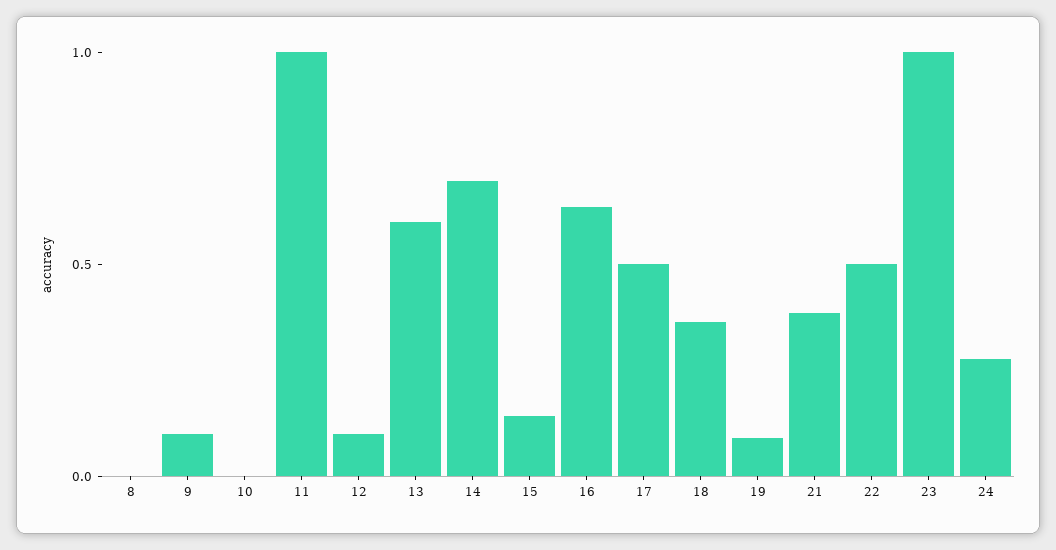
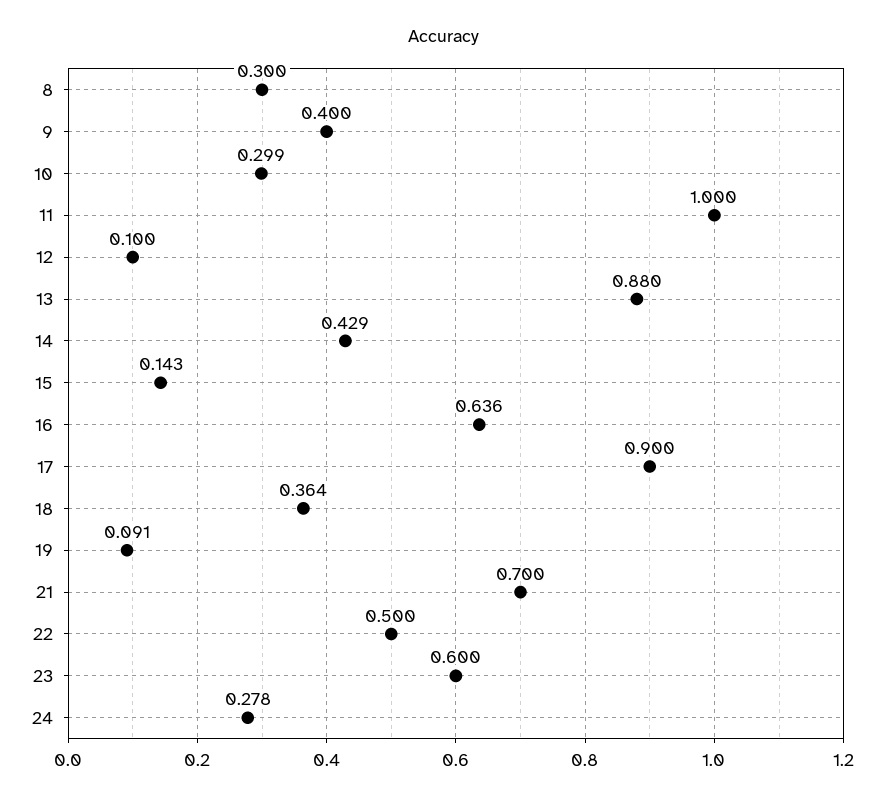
  {
-   "8": 0,
+   "8": 0.3,
-   "9": 0.1,
+   "9": 0.4,
-   "10": 0,
+   "10": 0.299,
    "11": 1,
    "12": 0.1,
-   "13": 0.6,
+   "13": 0.88,
-   "14": 0.7,
+   "14": 0.429,
    "15": 0.143,
    "16": 0.636,
-   "17": 0.5,
+   "17": 0.9,
    "18": 0.364,
    "19": 0.091,
-   "21": 0.4,
+   "21": 0.7,
    "22": 0.5,
-   "23": 1,
+   "23": 0.6,
    "24": 0.278
  }

